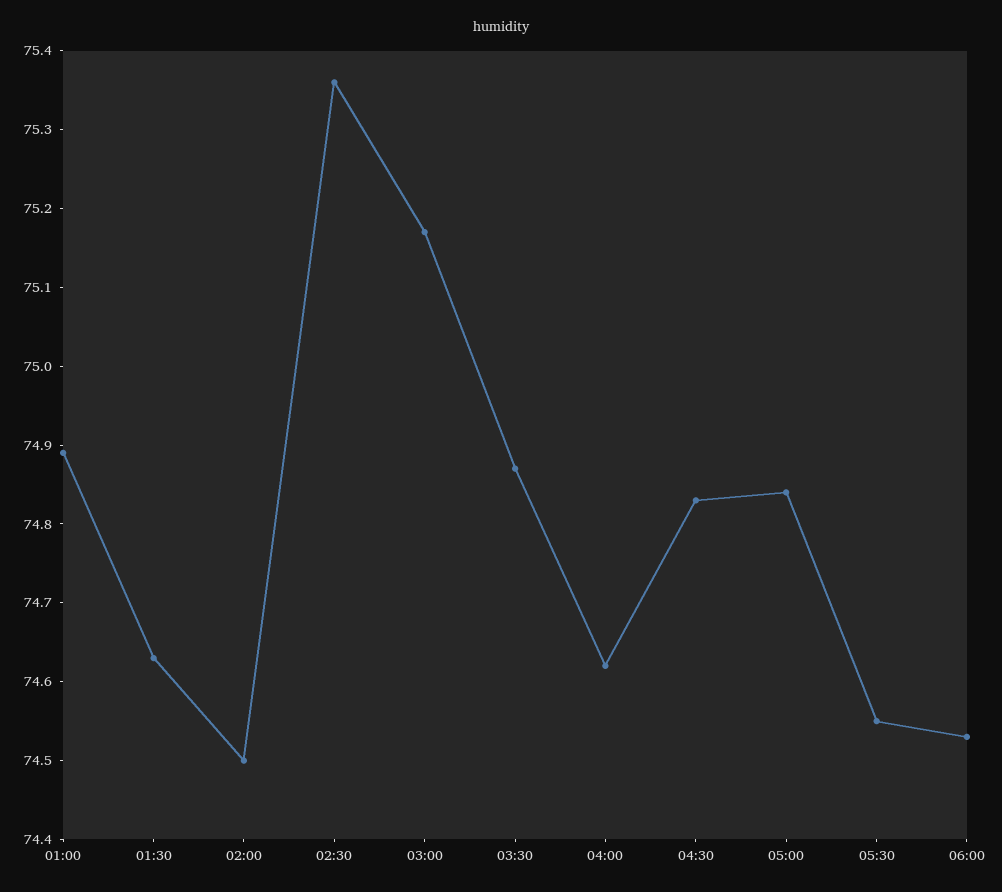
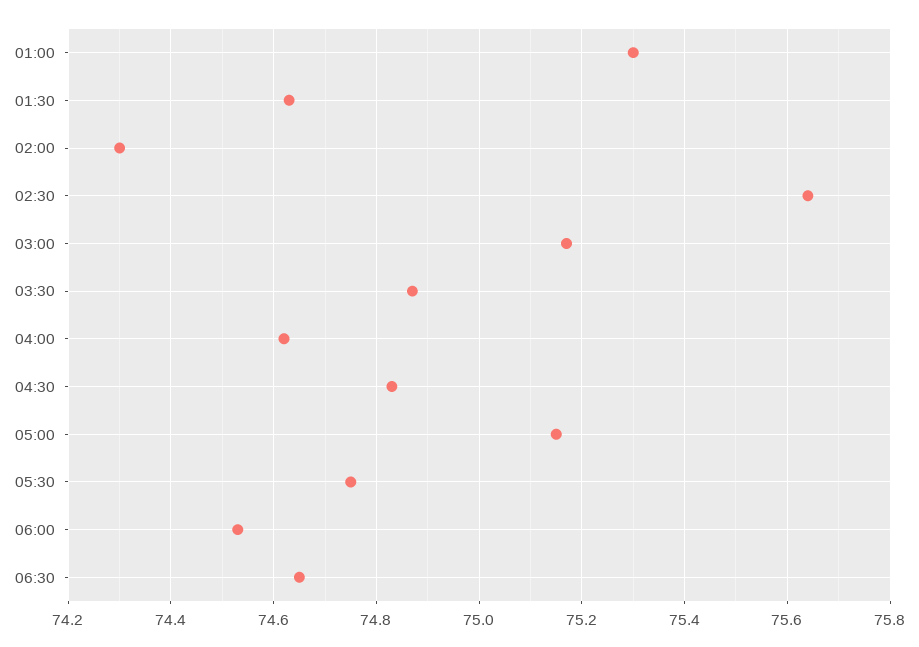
  {
-   "01:00": 74.9,
+   "01:00": 75.3,
    "01:30": 74.65,
-   "02:00": 74.5,
+   "02:00": 74.3,
-   "02:30": 75.35,
+   "02:30": 75.65,
    "03:00": 75.15,
    "03:30": 74.85,
    "04:00": 74.6,
    "04:30": 74.85,
-   "05:00": 74.85,
+   "05:00": 75.15,
-   "05:30": 74.55,
+   "05:30": 74.75,
-   "06:00": 74.55
+   "06:00": 74.55,
+   "06:30": 74.65
  }

